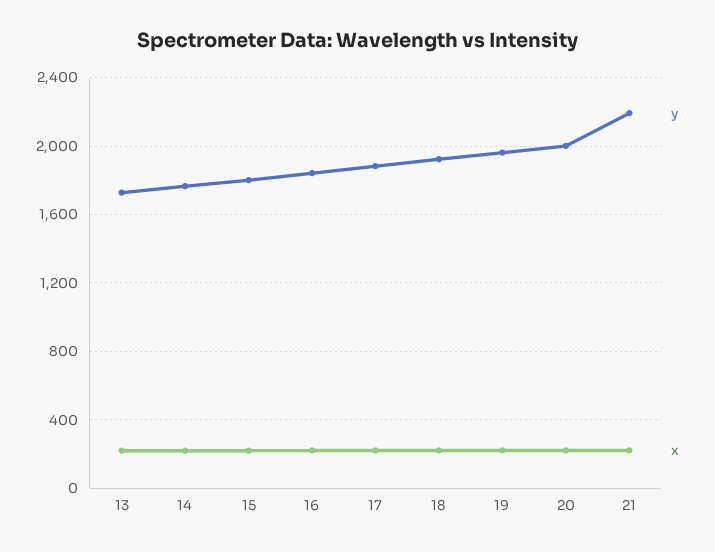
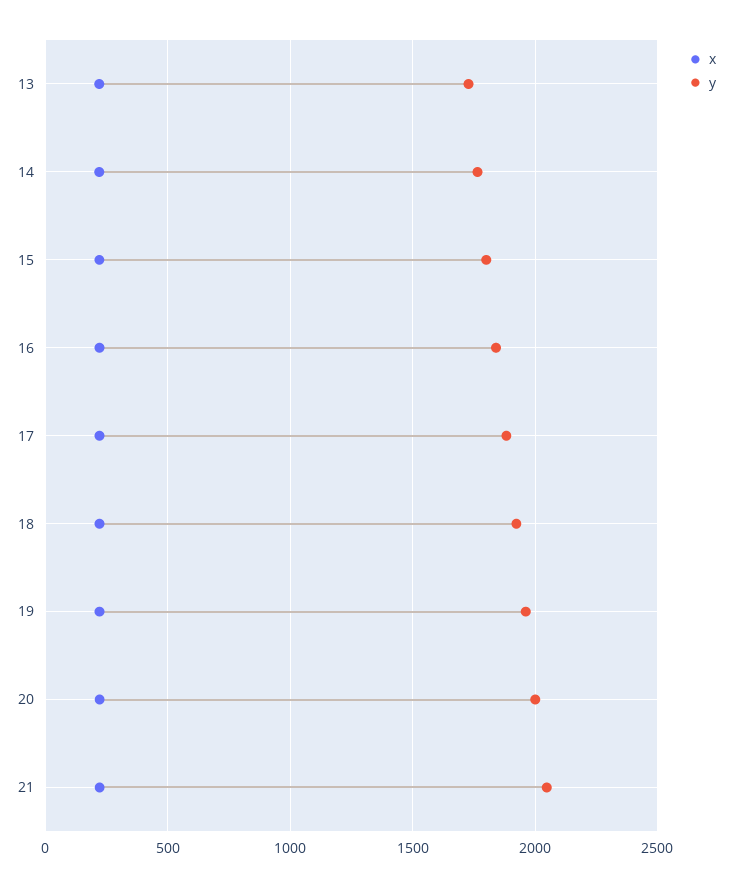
  {
    "y": {
      "13": 1750,
      "14": 1750,
      "15": 1800,
      "16": 1850,
      "17": 1900,
      "18": 1900,
      "19": 1950,
      "20": 2000,
-     "21": 2200
+     "21": 2050
    },
    "x": {
      "13": 200,
      "14": 200,
      "15": 200,
      "16": 200,
      "17": 200,
      "18": 200,
      "19": 200,
      "20": 200,
      "21": 200
    }
  }

